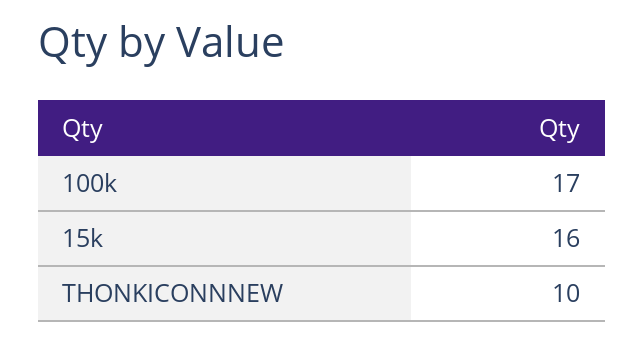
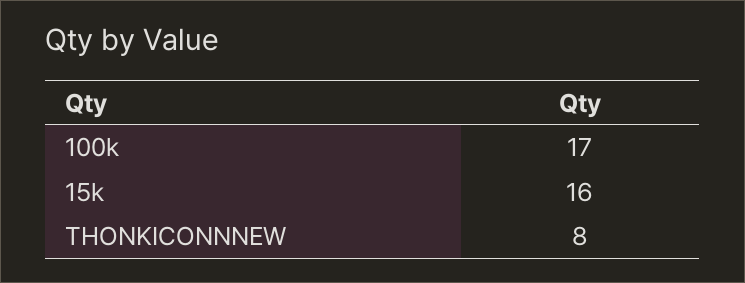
  {
    "100k": 17,
    "15k": 16,
-   "THONKICONNNEW": 10
+   "THONKICONNNEW": 8
  }

